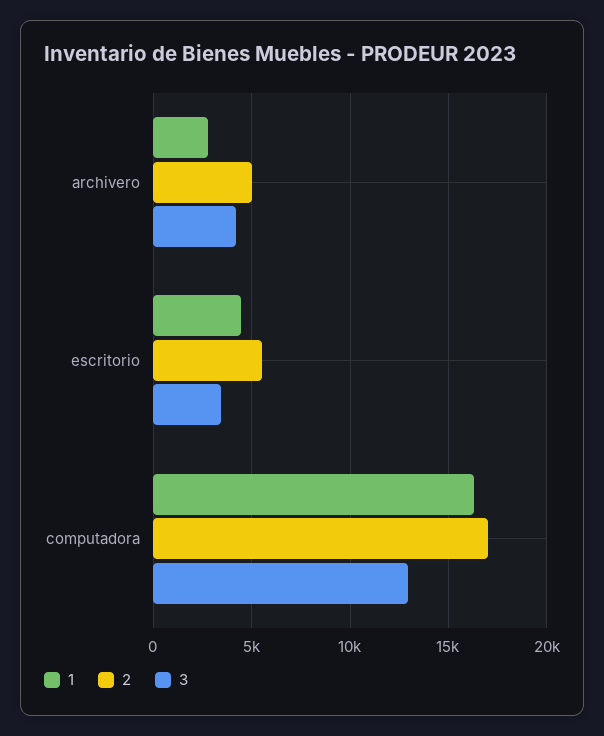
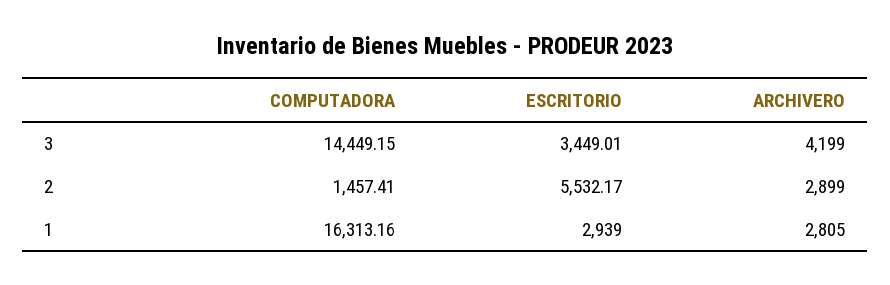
  {
    "1": {
      "archivero": 2805,
-     "escritorio": 4500,
+     "escritorio": 2939,
      "computadora": 16313.16
    },
    "2": {
-     "archivero": 5000,
+     "archivero": 2899,
      "escritorio": 5532.17,
-     "computadora": 17000
+     "computadora": 1457.41
    },
    "3": {
      "archivero": 4199,
      "escritorio": 3449.01,
-     "computadora": 13000
+     "computadora": 14449.15
    }
  }

